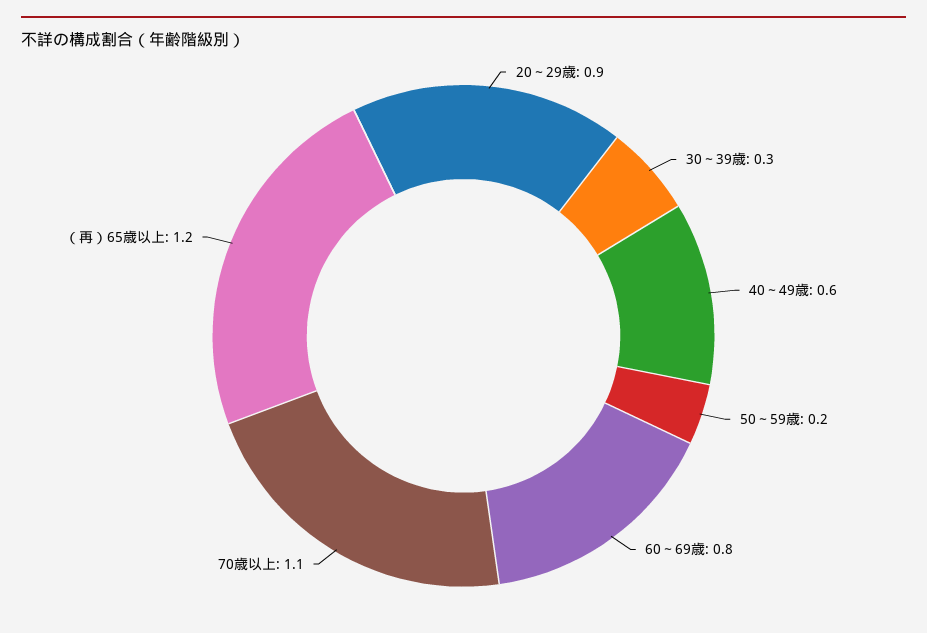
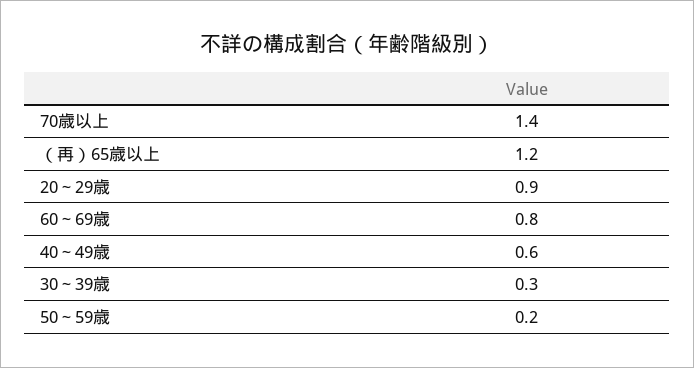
  {
    "20～29歳": 0.9,
    "30～39歳": 0.3,
    "40～49歳": 0.6,
    "50～59歳": 0.2,
    "60～69歳": 0.8,
-   "70歳以上": 1.1,
+   "70歳以上": 1.4,
    "（再）65歳以上": 1.2
  }

